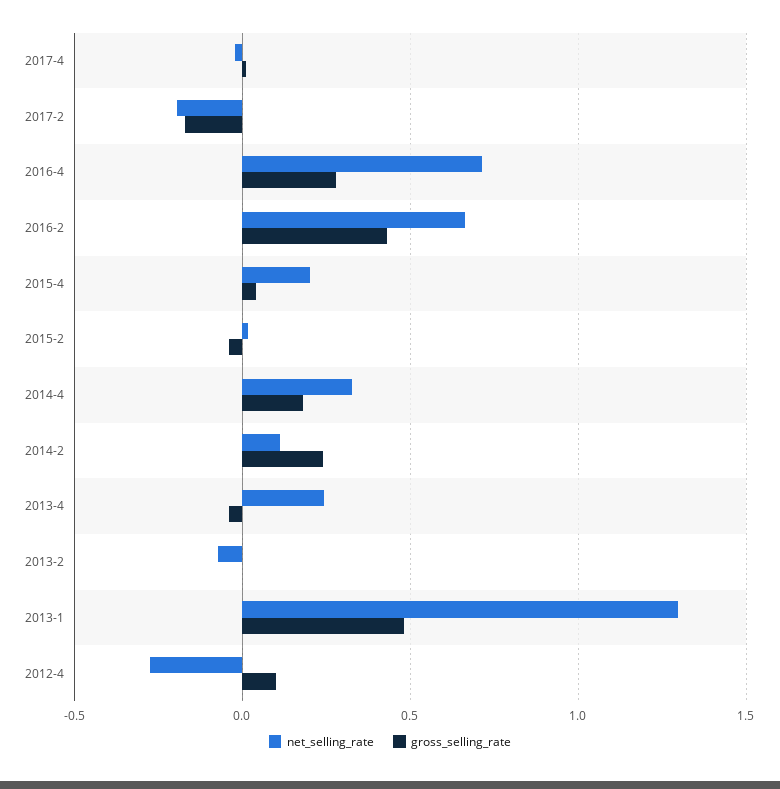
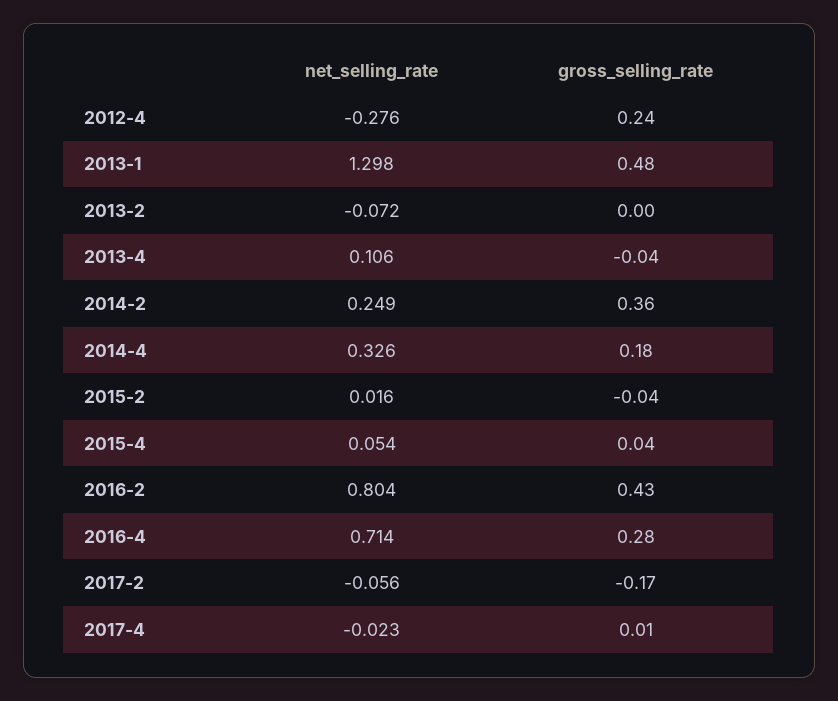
  {
    "net_selling_rate": {
      "2017-4": -0.023,
-     "2017-2": -0.2,
+     "2017-2": -0.056,
      "2016-4": 0.714,
-     "2016-2": 0.65,
+     "2016-2": 0.804,
-     "2015-4": 0.2,
+     "2015-4": 0.054,
      "2015-2": 0.016,
      "2014-4": 0.326,
-     "2014-2": 0.1,
+     "2014-2": 0.249,
-     "2013-4": 0.25,
+     "2013-4": 0.106,
      "2013-2": -0.072,
      "2013-1": 1.298,
      "2012-4": -0.276
    },
    "gross_selling_rate": {
      "2017-4": 0.01,
      "2017-2": -0.17,
      "2016-4": 0.28,
      "2016-2": 0.43,
      "2015-4": 0.04,
      "2015-2": -0.04,
      "2014-4": 0.18,
-     "2014-2": 0.25,
+     "2014-2": 0.36,
      "2013-4": -0.04,
      "2013-2": 0,
      "2013-1": 0.48,
-     "2012-4": 0.1
+     "2012-4": 0.24
    }
  }

